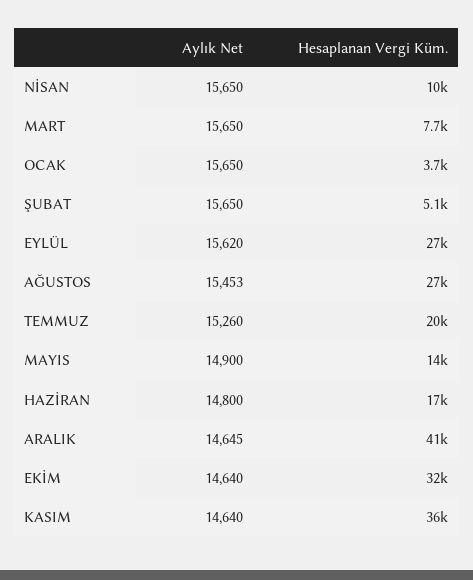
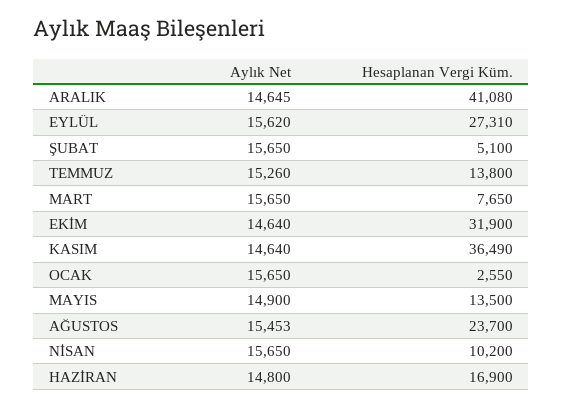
  {
    "Aylık Net": {
      "NİSAN": 15650,
      "MART": 15650,
      "OCAK": 15650,
      "ŞUBAT": 15650,
      "EYLÜL": 15620,
      "AĞUSTOS": 15453,
      "TEMMUZ": 15260,
      "MAYIS": 14900,
      "HAZİRAN": 14800,
      "ARALIK": 14645,
      "EKİM": 14640,
      "KASIM": 14640
    },
    "Hesaplanan Vergi Küm.": {
      "NİSAN": 10200,
      "MART": 7650,
-     "OCAK": 3700,
+     "OCAK": 2550,
      "ŞUBAT": 5100,
      "EYLÜL": 27310,
-     "AĞUSTOS": 27000,
+     "AĞUSTOS": 23700,
-     "TEMMUZ": 20000,
+     "TEMMUZ": 13800,
      "MAYIS": 13500,
      "HAZİRAN": 16900,
      "ARALIK": 41080,
      "EKİM": 31900,
      "KASIM": 36490
    }
  }

